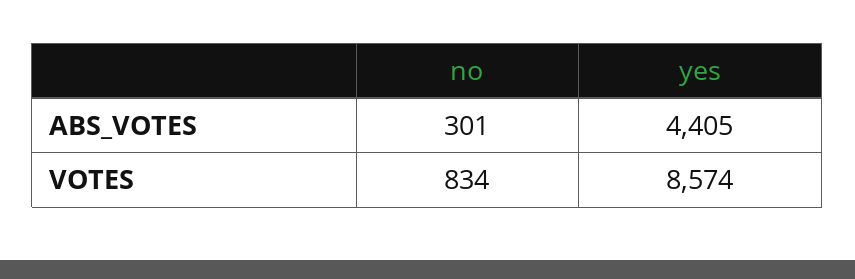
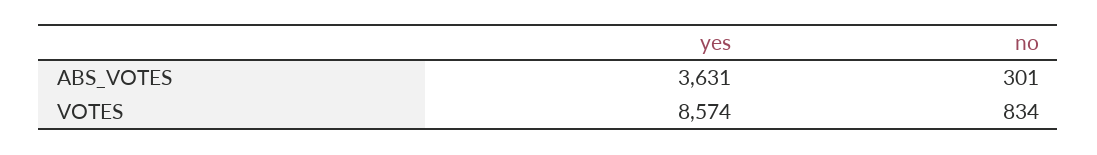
  {
    "no": {
      "ABS_VOTES": 301,
      "VOTES": 834
    },
    "yes": {
-     "ABS_VOTES": 4405,
+     "ABS_VOTES": 3631,
      "VOTES": 8574
    }
  }

